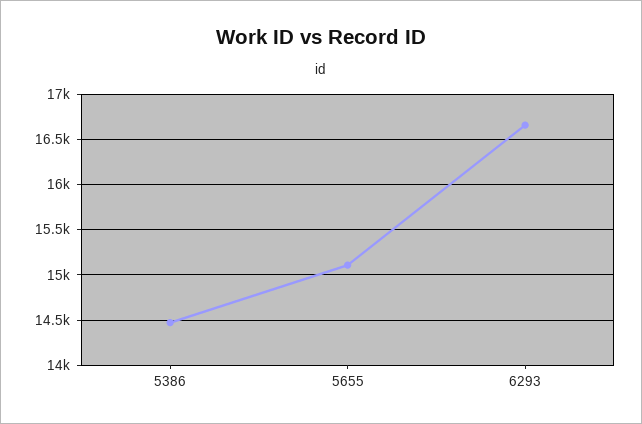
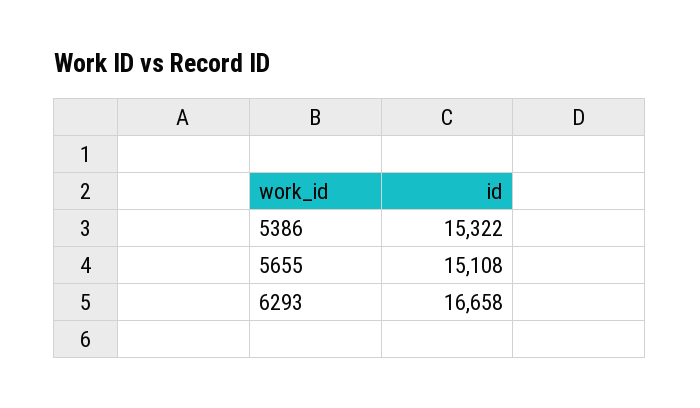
  {
-   "5386": 14500,
+   "5386": 15322,
    "5655": 15108,
    "6293": 16658
  }

